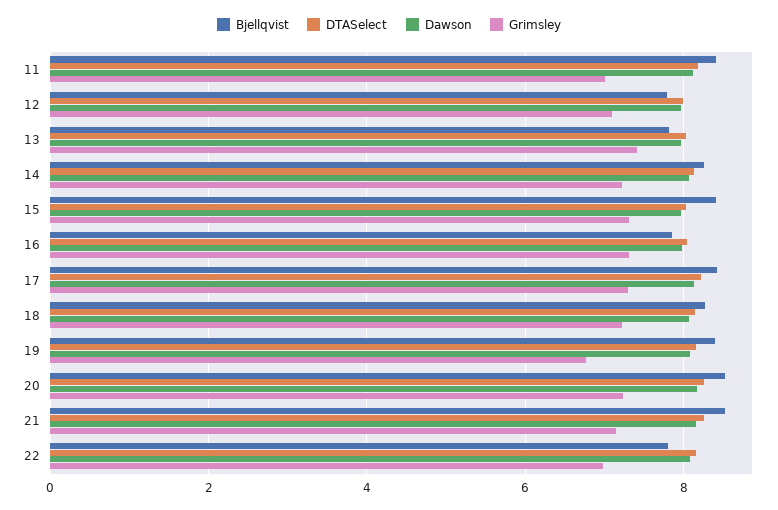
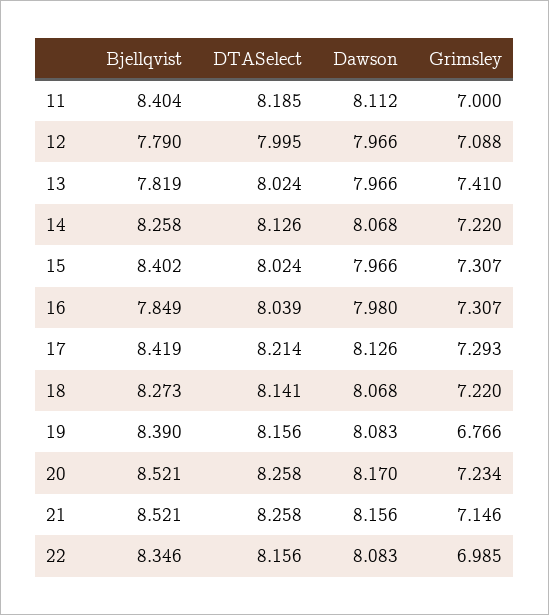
  {
    "Bjellqvist": {
      "11": 8.404,
      "12": 7.79,
      "13": 7.819,
      "14": 8.258,
      "15": 8.402,
      "16": 7.849,
      "17": 8.419,
      "18": 8.273,
      "19": 8.39,
      "20": 8.521,
      "21": 8.521,
-     "22": 7.8
+     "22": 8.346
    },
    "DTASelect": {
      "11": 8.185,
      "12": 7.995,
      "13": 8.024,
      "14": 8.126,
      "15": 8.024,
      "16": 8.039,
      "17": 8.214,
      "18": 8.141,
      "19": 8.156,
      "20": 8.258,
      "21": 8.258,
      "22": 8.156
    },
    "Dawson": {
      "11": 8.112,
      "12": 7.966,
      "13": 7.966,
      "14": 8.068,
      "15": 7.966,
      "16": 7.98,
      "17": 8.126,
      "18": 8.068,
      "19": 8.083,
      "20": 8.17,
      "21": 8.156,
      "22": 8.083
    },
    "Grimsley": {
      "11": 7,
      "12": 7.088,
      "13": 7.41,
      "14": 7.22,
      "15": 7.307,
      "16": 7.307,
      "17": 7.293,
      "18": 7.22,
      "19": 6.766,
      "20": 7.234,
      "21": 7.146,
      "22": 6.985
    }
  }

